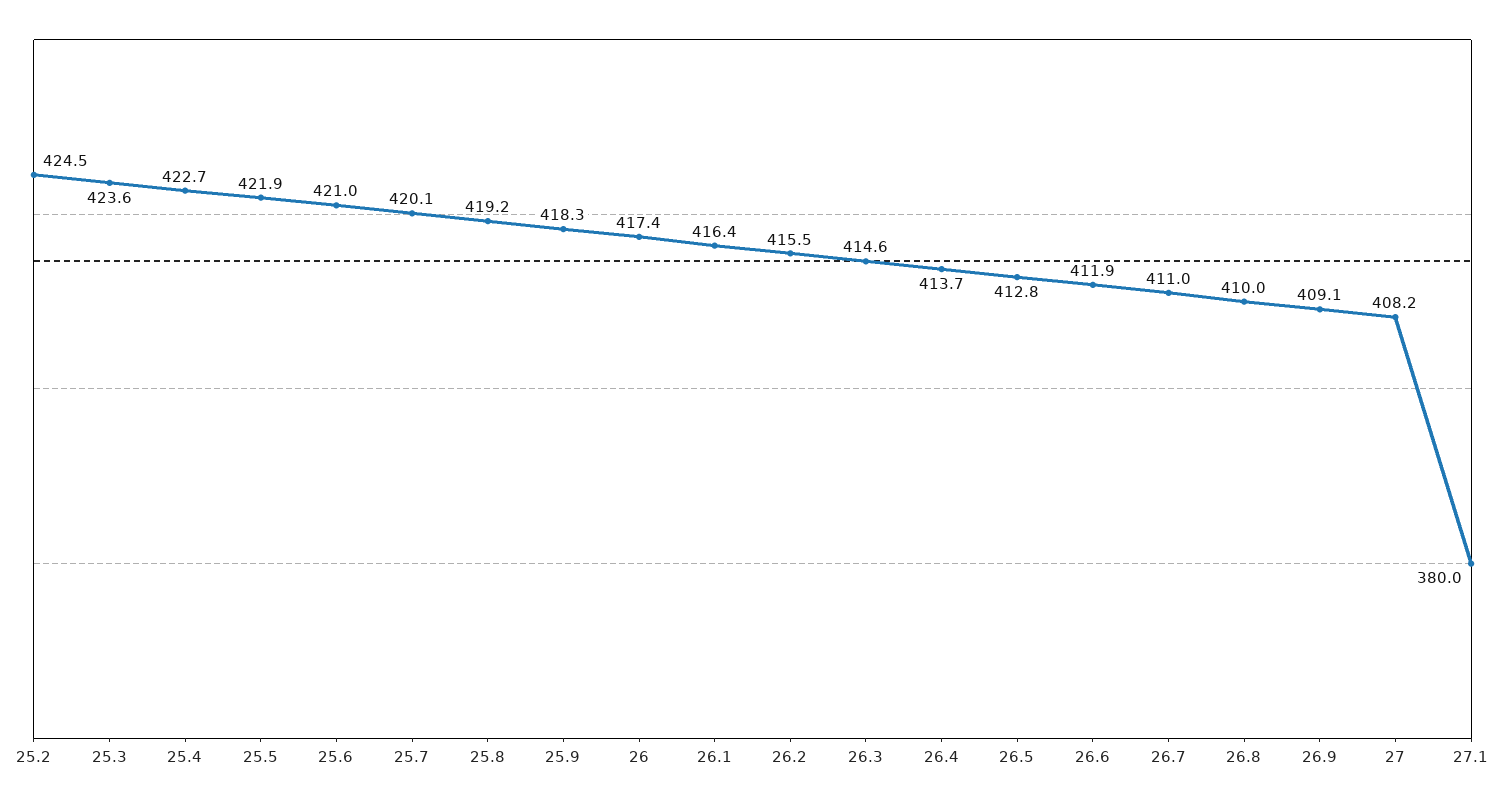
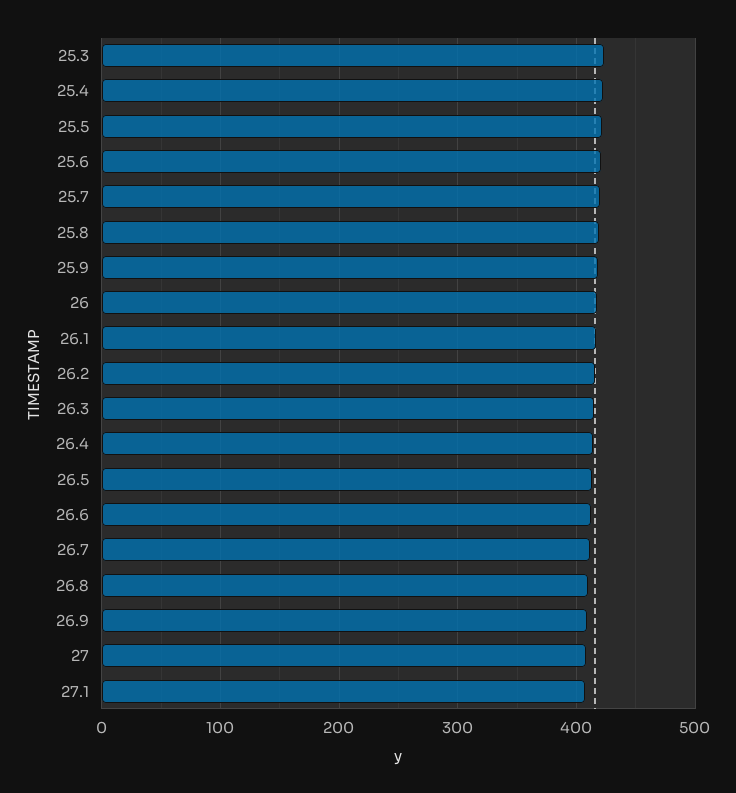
  {
-   "25.2": 424.5,
    "25.3": 423.6,
    "25.4": 422.7,
    "25.5": 421.9,
    "25.6": 421,
    "25.7": 420.1,
    "25.8": 419.2,
    "25.9": 418.3,
    "26": 417.4,
    "26.1": 416.4,
    "26.2": 415.5,
    "26.3": 414.6,
    "26.4": 413.7,
    "26.5": 412.8,
    "26.6": 411.9,
    "26.7": 411,
    "26.8": 410,
    "26.9": 409.1,
    "27": 408.2,
-   "27.1": 380
+   "27.1": 410
  }

